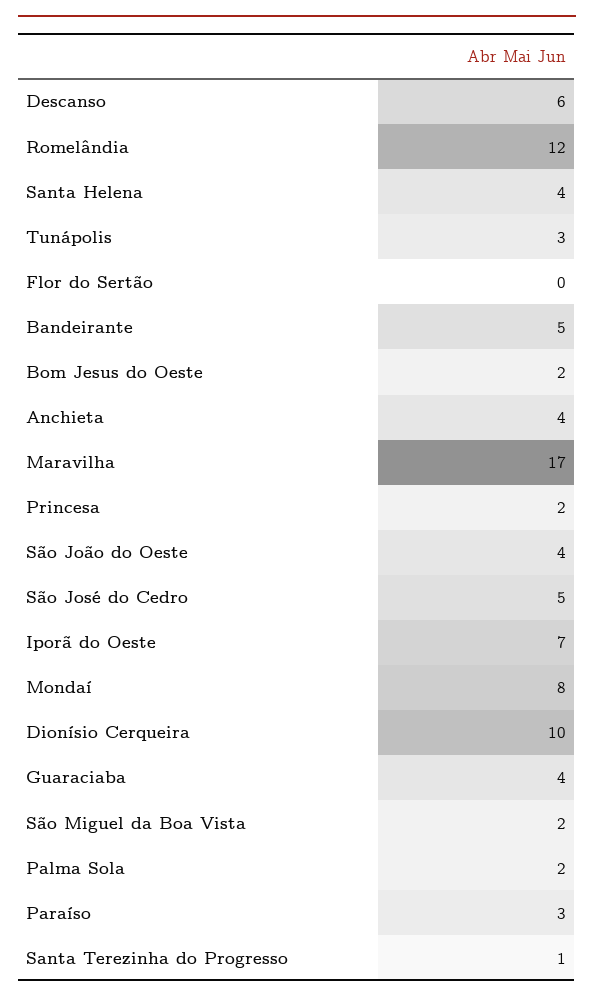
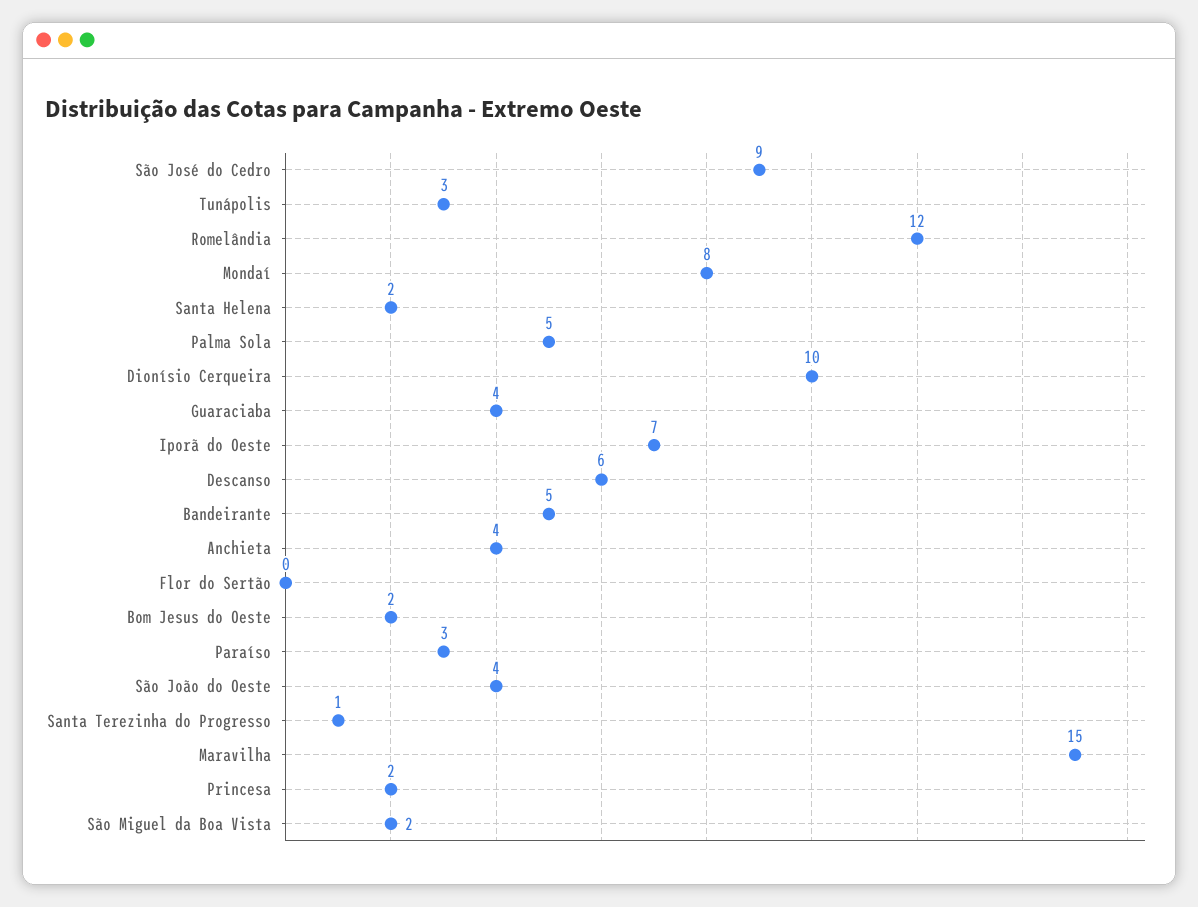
  {
    "Descanso": 6,
    "Romelândia": 12,
-   "Santa Helena": 4,
+   "Santa Helena": 2,
    "Tunápolis": 3,
    "Flor do Sertão": 0,
    "Bandeirante": 5,
    "Bom Jesus do Oeste": 2,
    "Anchieta": 4,
-   "Maravilha": 17,
+   "Maravilha": 15,
    "Princesa": 2,
    "São João do Oeste": 4,
-   "São José do Cedro": 5,
+   "São José do Cedro": 9,
    "Iporã do Oeste": 7,
    "Mondaí": 8,
    "Dionísio Cerqueira": 10,
    "Guaraciaba": 4,
    "São Miguel da Boa Vista": 2,
-   "Palma Sola": 2,
+   "Palma Sola": 5,
    "Paraíso": 3,
    "Santa Terezinha do Progresso": 1
  }

